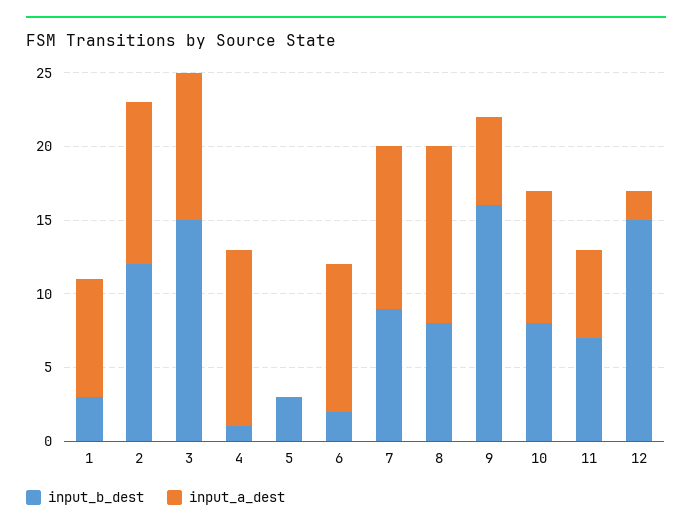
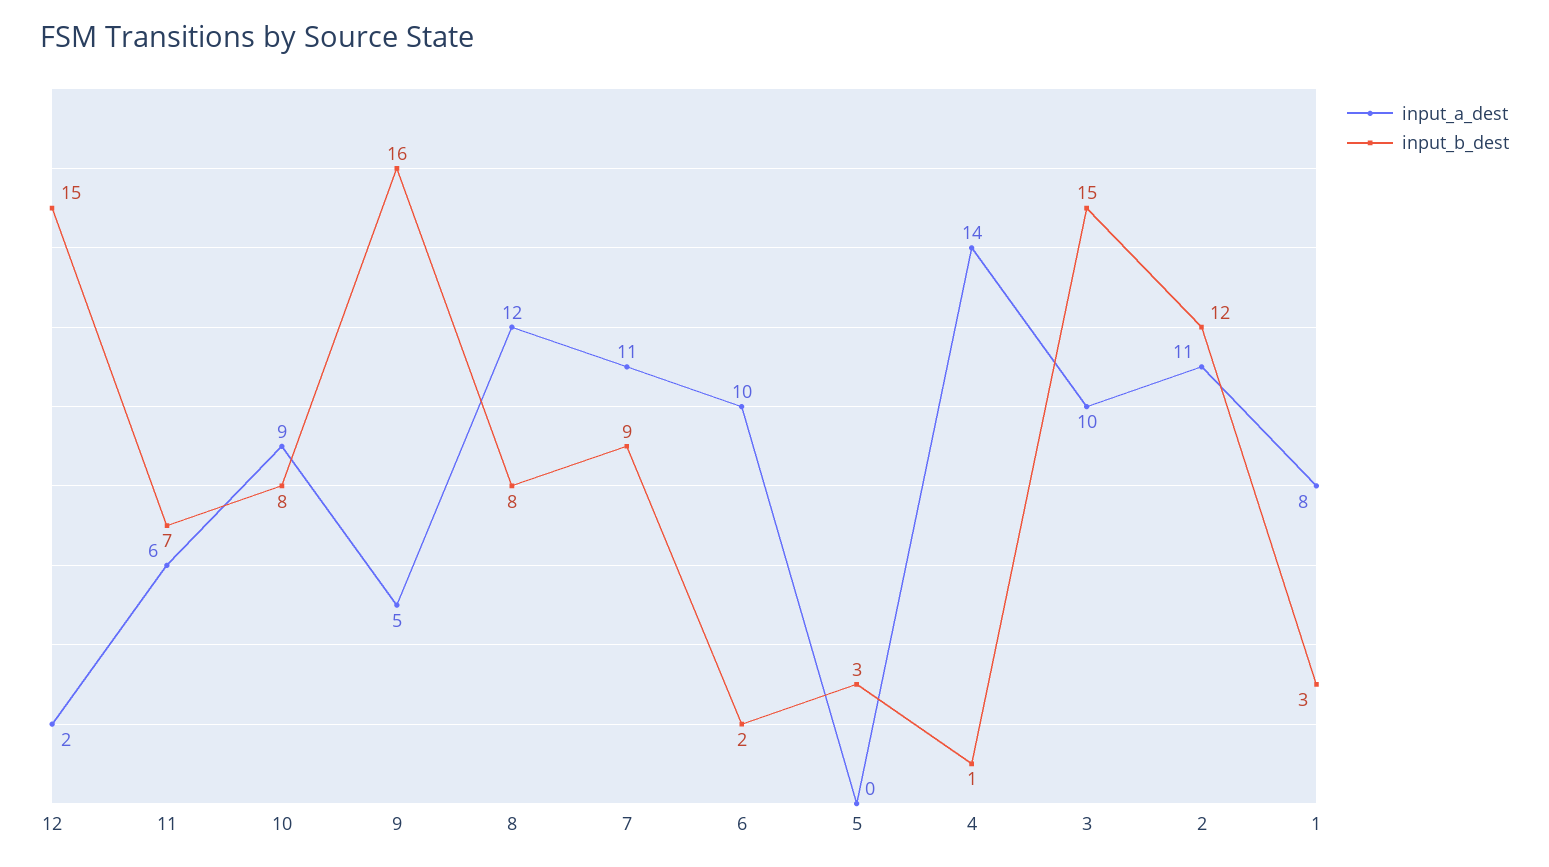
  {
    "input_b_dest": {
      "1": 3,
      "2": 12,
      "3": 15,
      "4": 1,
      "5": 3,
      "6": 2,
      "7": 9,
      "8": 8,
      "9": 16,
      "10": 8,
      "11": 7,
      "12": 15
    },
    "input_a_dest": {
      "1": 8,
      "2": 11,
      "3": 10,
-     "4": 12,
+     "4": 14,
      "5": 0,
      "6": 10,
      "7": 11,
      "8": 12,
-     "9": 6,
+     "9": 5,
      "10": 9,
      "11": 6,
      "12": 2
    }
  }

